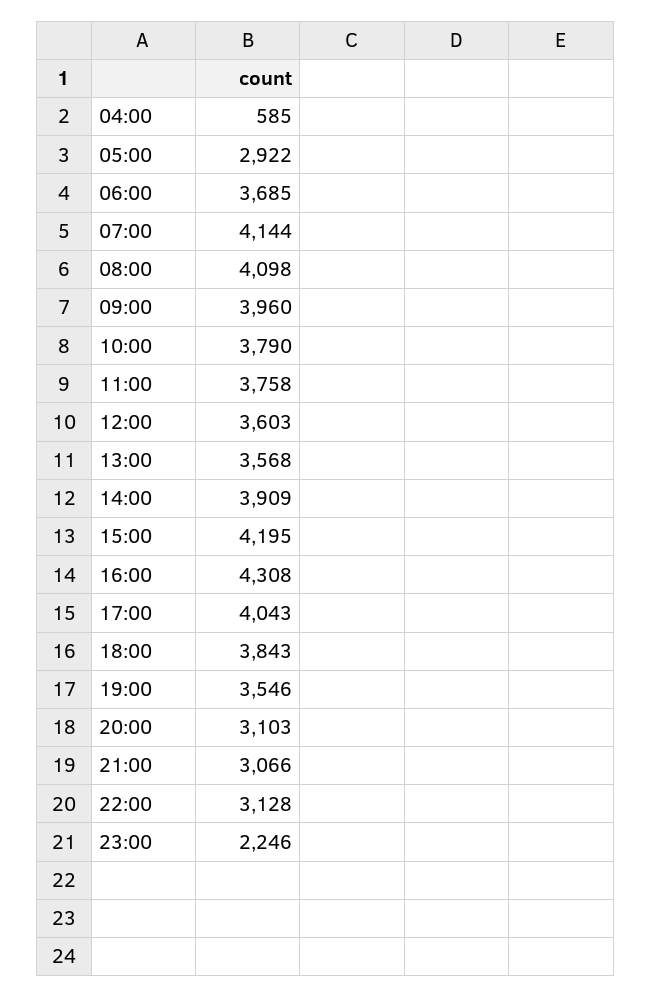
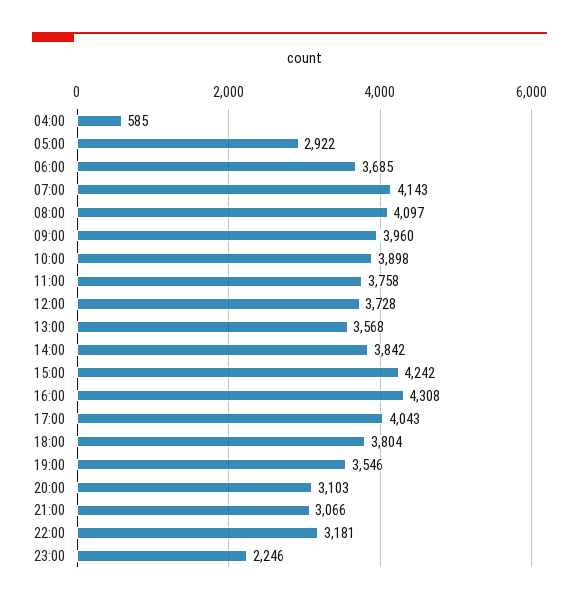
  {
    "04:00": 585,
    "05:00": 2922,
    "06:00": 3685,
-   "07:00": 4144,
+   "07:00": 4143,
-   "08:00": 4098,
+   "08:00": 4097,
    "09:00": 3960,
-   "10:00": 3790,
+   "10:00": 3898,
    "11:00": 3758,
-   "12:00": 3603,
+   "12:00": 3728,
    "13:00": 3568,
-   "14:00": 3909,
+   "14:00": 3842,
-   "15:00": 4195,
+   "15:00": 4242,
    "16:00": 4308,
    "17:00": 4043,
-   "18:00": 3843,
+   "18:00": 3804,
    "19:00": 3546,
    "20:00": 3103,
    "21:00": 3066,
-   "22:00": 3128,
+   "22:00": 3181,
    "23:00": 2246
  }

